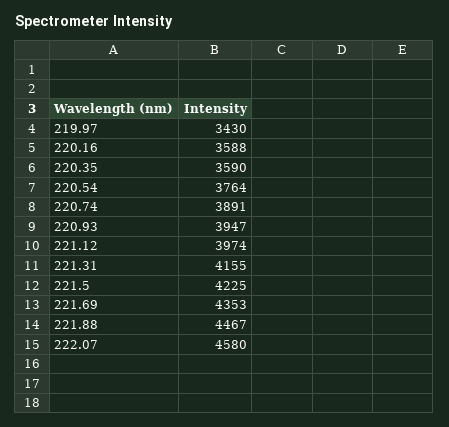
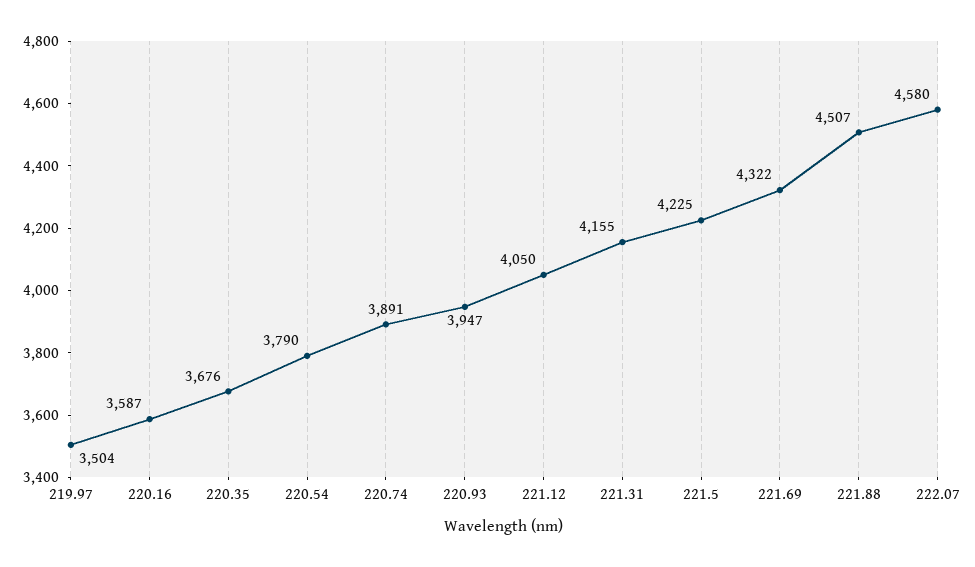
  {
-   "219.97": 3430,
+   "219.97": 3504,
-   "220.16": 3588,
+   "220.16": 3587,
-   "220.35": 3590,
+   "220.35": 3676,
-   "220.54": 3764,
+   "220.54": 3790,
    "220.74": 3891,
    "220.93": 3947,
-   "221.12": 3974,
+   "221.12": 4050,
    "221.31": 4155,
    "221.5": 4225,
-   "221.69": 4353,
+   "221.69": 4322,
-   "221.88": 4467,
+   "221.88": 4507,
    "222.07": 4580
  }

